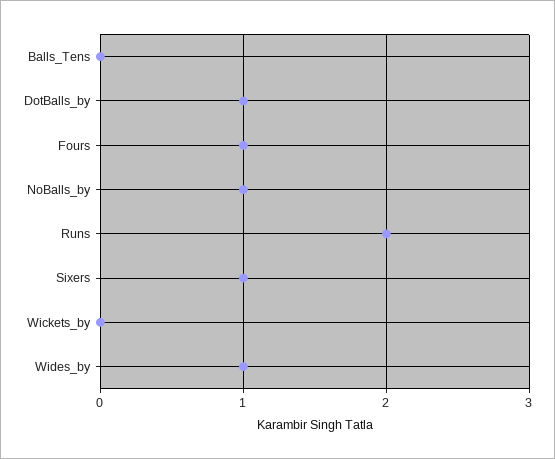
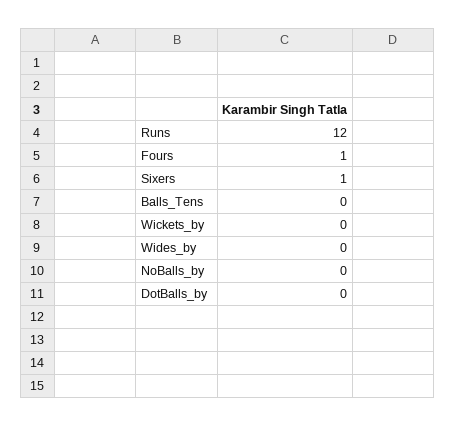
  {
    "Balls_Tens": 0,
-   "DotBalls_by": 1,
+   "DotBalls_by": 0,
    "Fours": 1,
-   "NoBalls_by": 1,
+   "NoBalls_by": 0,
-   "Runs": 2,
+   "Runs": 12,
    "Sixers": 1,
    "Wickets_by": 0,
-   "Wides_by": 1
+   "Wides_by": 0
  }

